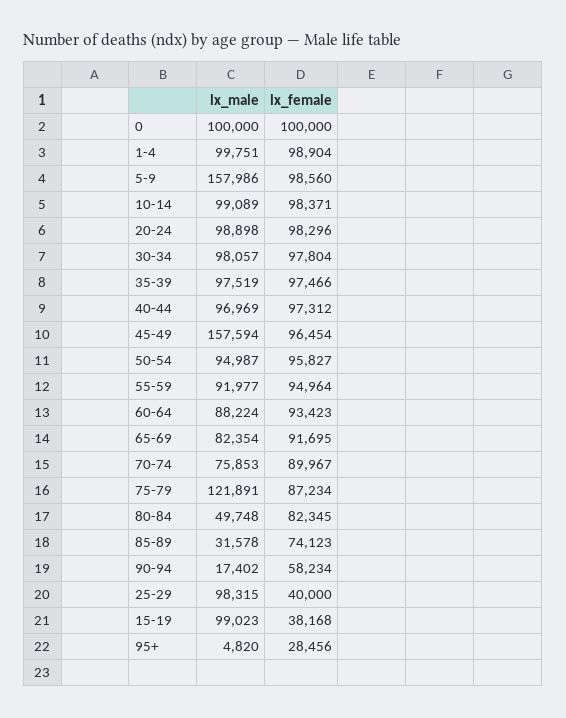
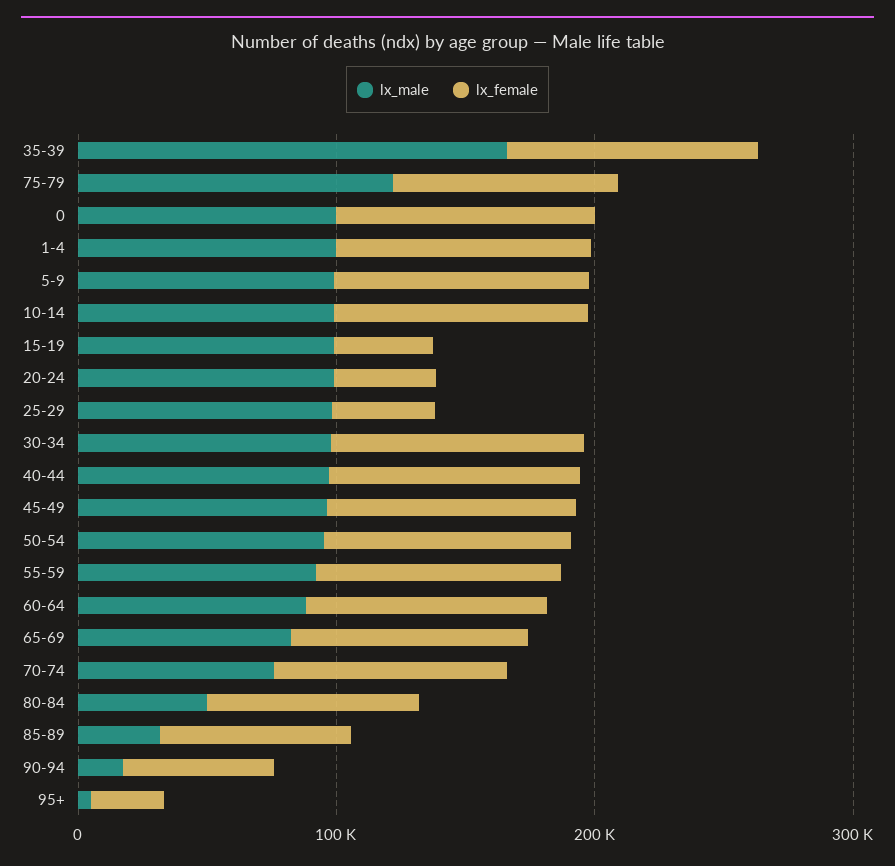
  {
    "lx_male": {
      "0": 100000,
      "1-4": 99751,
-     "5-9": 157986,
+     "5-9": 100000,
      "10-14": 99089,
      "20-24": 98898,
      "30-34": 98057,
-     "35-39": 97519,
+     "35-39": 160000,
      "40-44": 96969,
-     "45-49": 157594,
+     "45-49": 100000,
      "50-54": 94987,
      "55-59": 91977,
      "60-64": 88224,
      "65-69": 82354,
      "70-74": 75853,
      "75-79": 121891,
      "80-84": 49748,
      "85-89": 31578,
      "90-94": 17402,
      "25-29": 98315,
      "15-19": 99023,
      "95+": 4820
    },
    "lx_female": {
      "0": 100000,
      "1-4": 98904,
      "5-9": 98560,
      "10-14": 98371,
-     "20-24": 98296,
+     "20-24": 40000,
      "30-34": 97804,
      "35-39": 97466,
      "40-44": 97312,
      "45-49": 96454,
      "50-54": 95827,
      "55-59": 94964,
      "60-64": 93423,
      "65-69": 91695,
      "70-74": 89967,
      "75-79": 87234,
      "80-84": 82345,
      "85-89": 74123,
      "90-94": 58234,
      "25-29": 40000,
      "15-19": 38168,
      "95+": 28456
    }
  }

